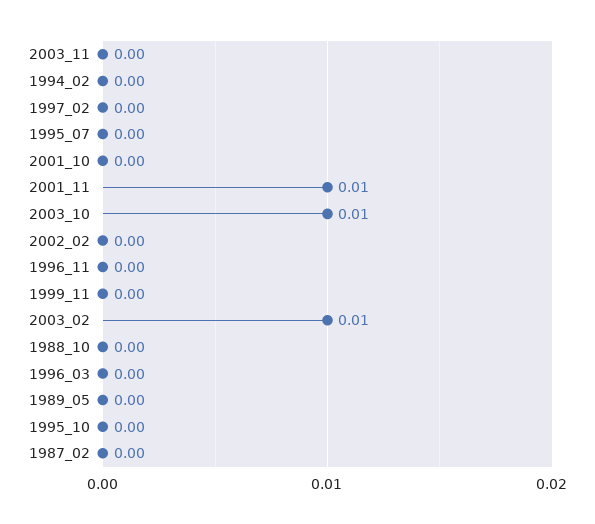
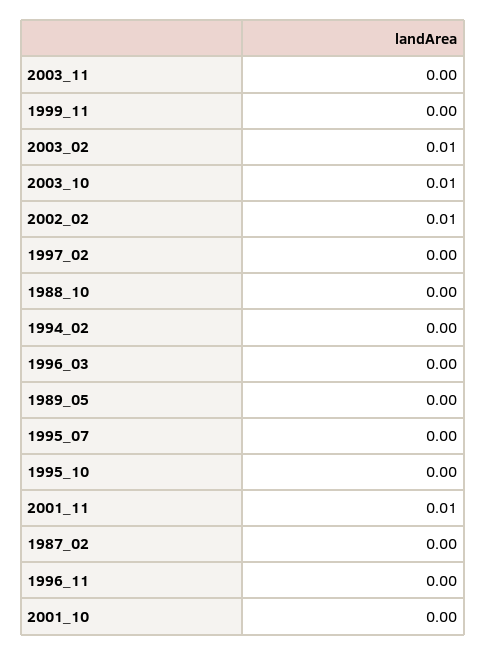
  {
    "2003_11": 0,
    "1994_02": 0,
    "1997_02": 0,
    "1995_07": 0,
    "2001_10": 0,
    "2001_11": 0.01,
    "2003_10": 0.01,
-   "2002_02": 0,
+   "2002_02": 0.01,
    "1996_11": 0,
    "1999_11": 0,
    "2003_02": 0.01,
    "1988_10": 0,
    "1996_03": 0,
    "1989_05": 0,
    "1995_10": 0,
    "1987_02": 0
  }

